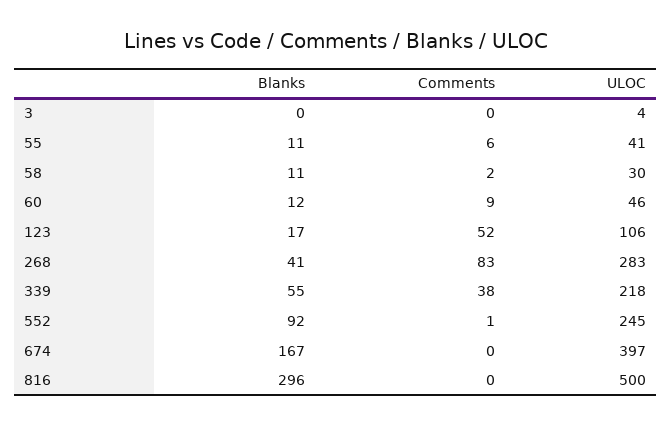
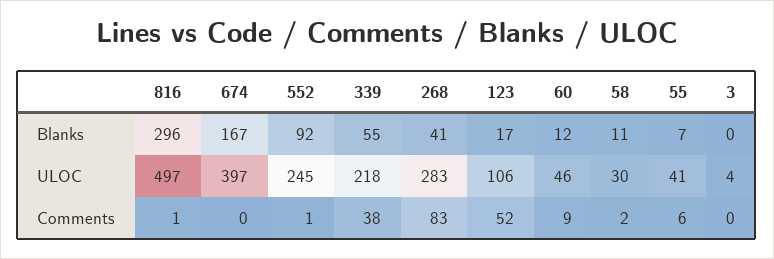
  {
    "Blanks": {
      "3": 0,
-     "55": 11,
+     "55": 7,
      "58": 11,
      "60": 12,
      "123": 17,
      "268": 41,
      "339": 55,
      "552": 92,
      "674": 167,
      "816": 296
    },
    "Comments": {
      "3": 0,
      "55": 6,
      "58": 2,
      "60": 9,
      "123": 52,
      "268": 83,
      "339": 38,
      "552": 1,
      "674": 0,
-     "816": 0
+     "816": 1
    },
    "ULOC": {
      "3": 4,
      "55": 41,
      "58": 30,
      "60": 46,
      "123": 106,
      "268": 283,
      "339": 218,
      "552": 245,
      "674": 397,
-     "816": 500
+     "816": 497
    }
  }

